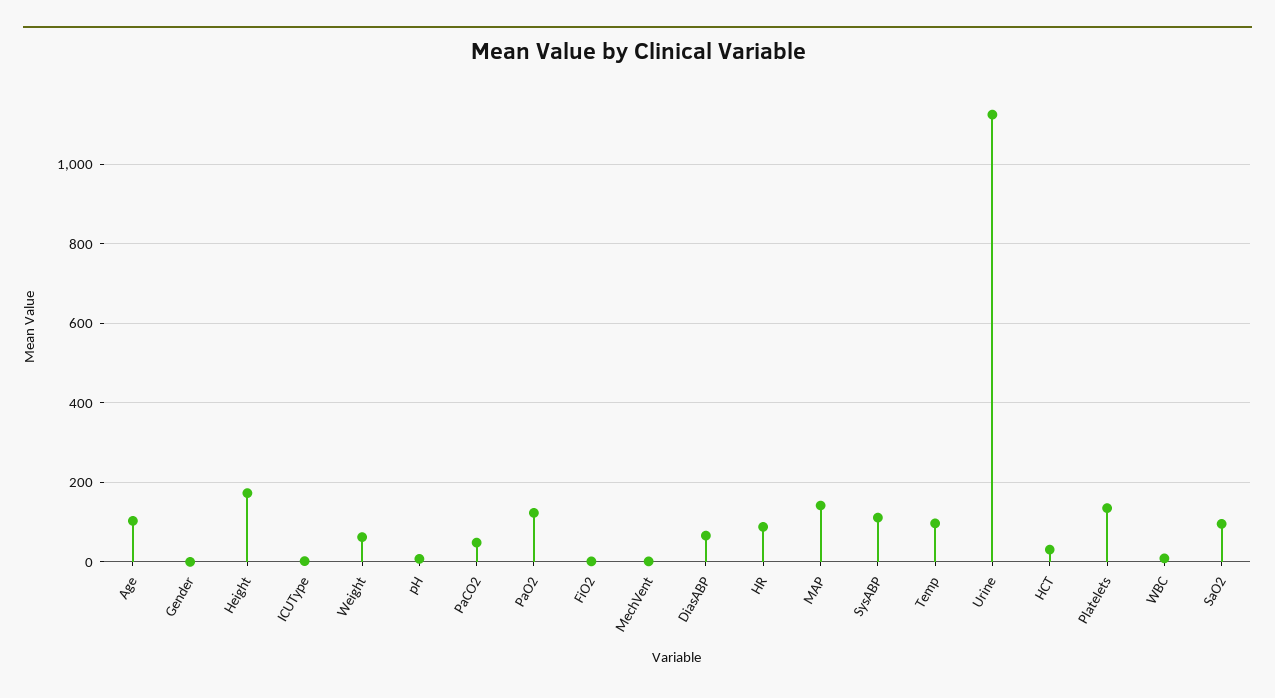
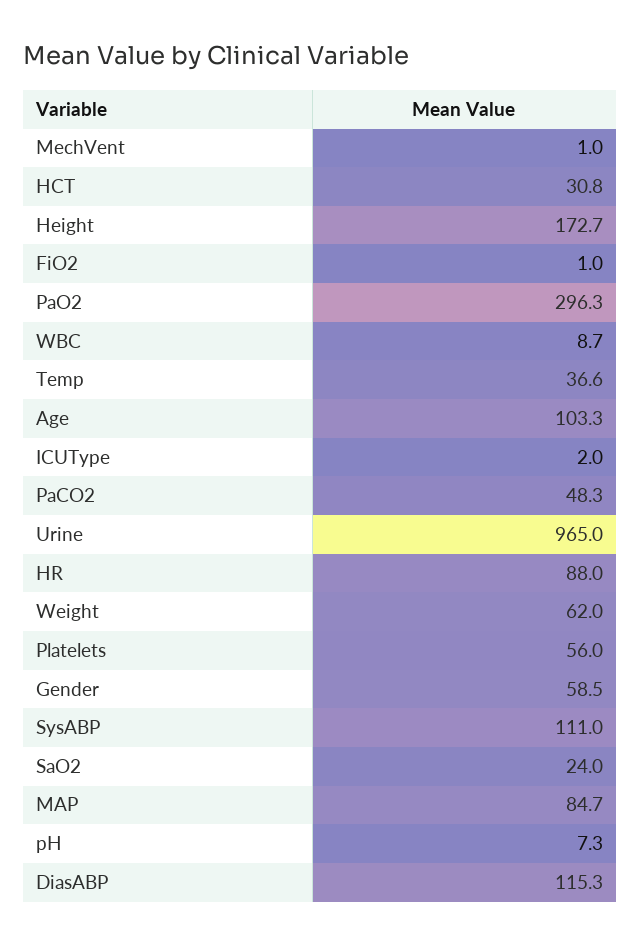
  {
    "Age": 103.3,
-   "Gender": 0,
+   "Gender": 58.5,
    "Height": 172.7,
    "ICUType": 2,
    "Weight": 62,
    "pH": 7.3,
    "PaCO2": 48.3,
-   "PaO2": 120,
+   "PaO2": 296.3,
    "FiO2": 1,
    "MechVent": 1,
-   "DiasABP": 60,
+   "DiasABP": 115.3,
    "HR": 88,
-   "MAP": 140,
+   "MAP": 84.7,
    "SysABP": 111,
-   "Temp": 100,
+   "Temp": 36.6,
-   "Urine": 1120,
+   "Urine": 965,
    "HCT": 30.8,
-   "Platelets": 140,
+   "Platelets": 56,
    "WBC": 8.7,
-   "SaO2": 100
+   "SaO2": 24
  }

